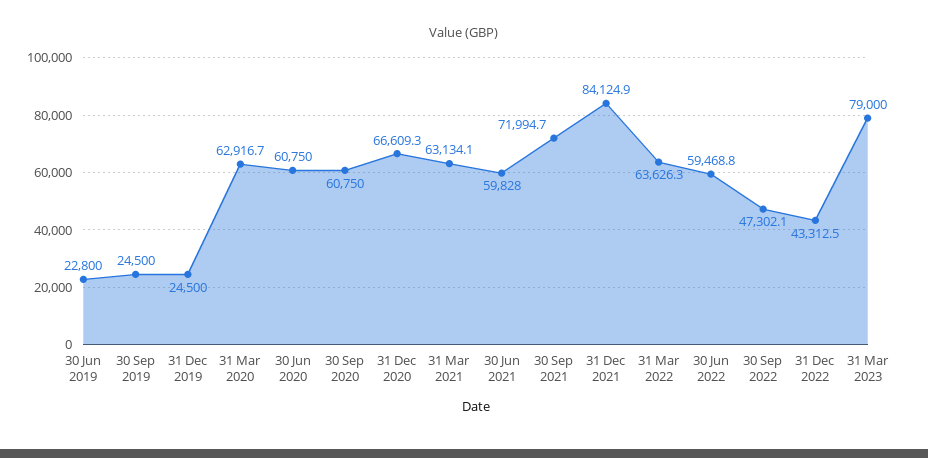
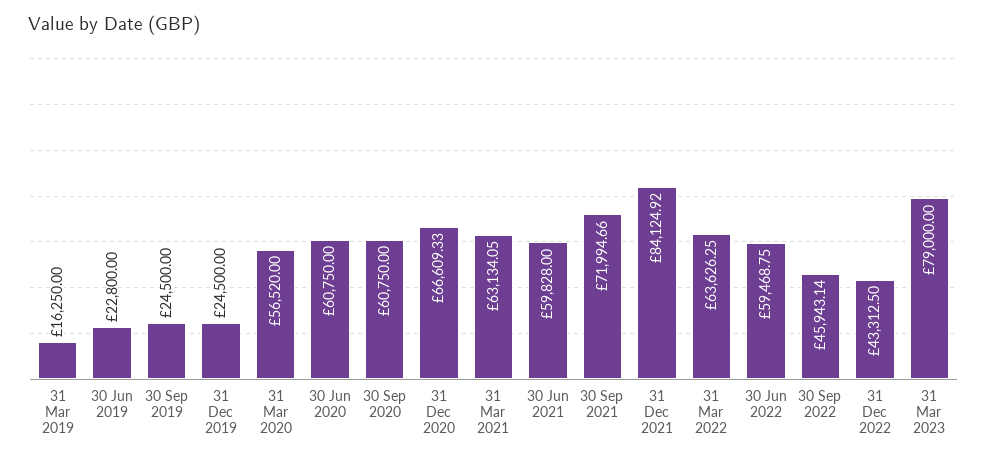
  {
    "30 Jun 2019": 22800,
    "30 Sep 2019": 24500,
    "31 Dec 2019": 24500,
-   "31 Mar 2020": 62916.7,
+   "31 Mar 2020": 56520,
    "30 Jun 2020": 60750,
    "30 Sep 2020": 60750,
    "31 Dec 2020": 66609.33,
    "31 Mar 2021": 63134.05,
    "30 Jun 2021": 59828,
    "30 Sep 2021": 71994.66,
    "31 Dec 2021": 84124.92,
    "31 Mar 2022": 63626.25,
    "30 Jun 2022": 59468.75,
-   "30 Sep 2022": 47302.1,
+   "30 Sep 2022": 45943.14,
    "31 Dec 2022": 43312.5,
-   "31 Mar 2023": 79000
+   "31 Mar 2023": 79000,
+   "31 Mar 2019": 16250
  }

